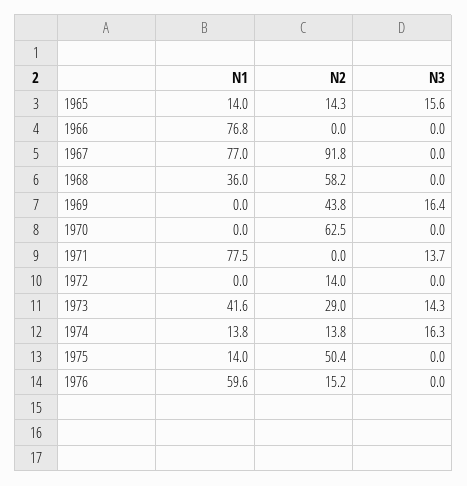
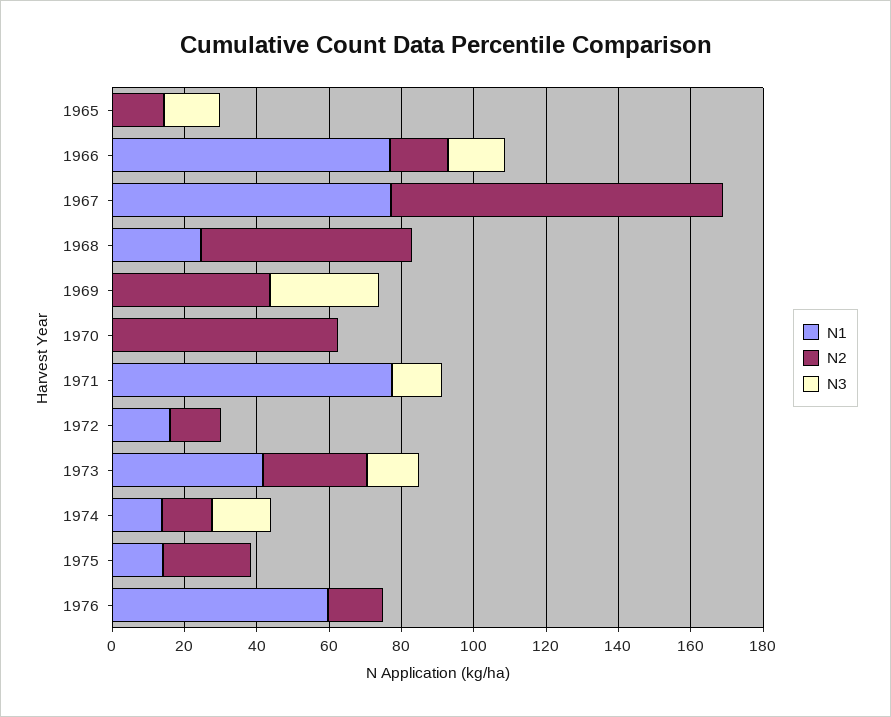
  {
    "N1": {
-     "1965": 14,
+     "1965": 0,
      "1966": 76.8,
      "1967": 77,
-     "1968": 36,
+     "1968": 25,
      "1969": 0,
      "1970": 0,
      "1971": 77.5,
-     "1972": 0,
+     "1972": 15,
      "1973": 41.6,
      "1974": 13.8,
      "1975": 14,
      "1976": 59.6
    },
    "N2": {
      "1965": 14.3,
-     "1966": 0,
+     "1966": 15,
      "1967": 91.8,
      "1968": 58.2,
      "1969": 43.8,
      "1970": 62.5,
      "1971": 0,
      "1972": 14,
      "1973": 29,
      "1974": 13.8,
-     "1975": 50.4,
+     "1975": 25,
      "1976": 15.2
    },
    "N3": {
      "1965": 15.6,
-     "1966": 0,
+     "1966": 15,
      "1967": 0,
      "1968": 0,
-     "1969": 16.4,
+     "1969": 30,
      "1970": 0,
      "1971": 13.7,
      "1972": 0,
      "1973": 14.3,
      "1974": 16.3,
      "1975": 0,
      "1976": 0
    }
  }

